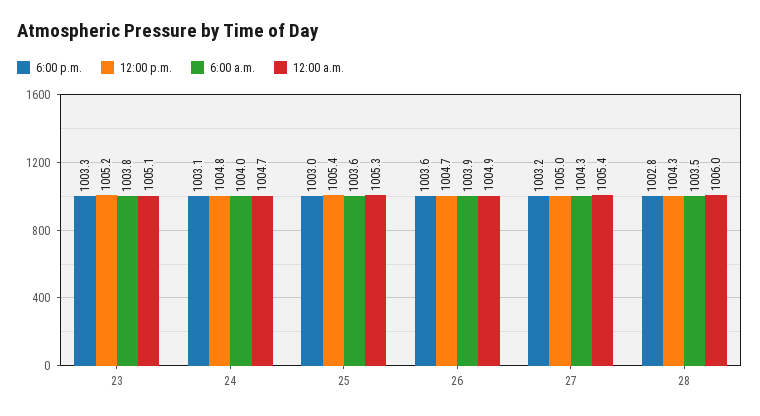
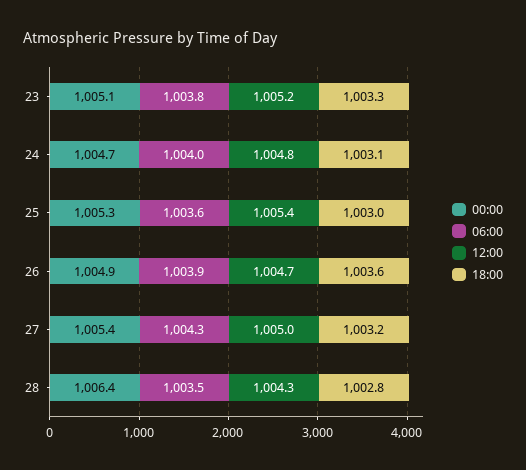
  {
    "6:00 p.m.": {
      "23": 1003.3,
      "24": 1003.1,
      "25": 1003,
      "26": 1003.6,
      "27": 1003.2,
      "28": 1002.8
    },
    "12:00 p.m.": {
      "23": 1005.2,
      "24": 1004.8,
      "25": 1005.4,
      "26": 1004.7,
      "27": 1005,
      "28": 1004.3
    },
    "6:00 a.m.": {
      "23": 1003.8,
      "24": 1004,
      "25": 1003.6,
      "26": 1003.9,
      "27": 1004.3,
      "28": 1003.5
    },
    "12:00 a.m.": {
      "23": 1005.1,
      "24": 1004.7,
      "25": 1005.3,
      "26": 1004.9,
      "27": 1005.4,
-     "28": 1006
+     "28": 1006.4
    }
  }

